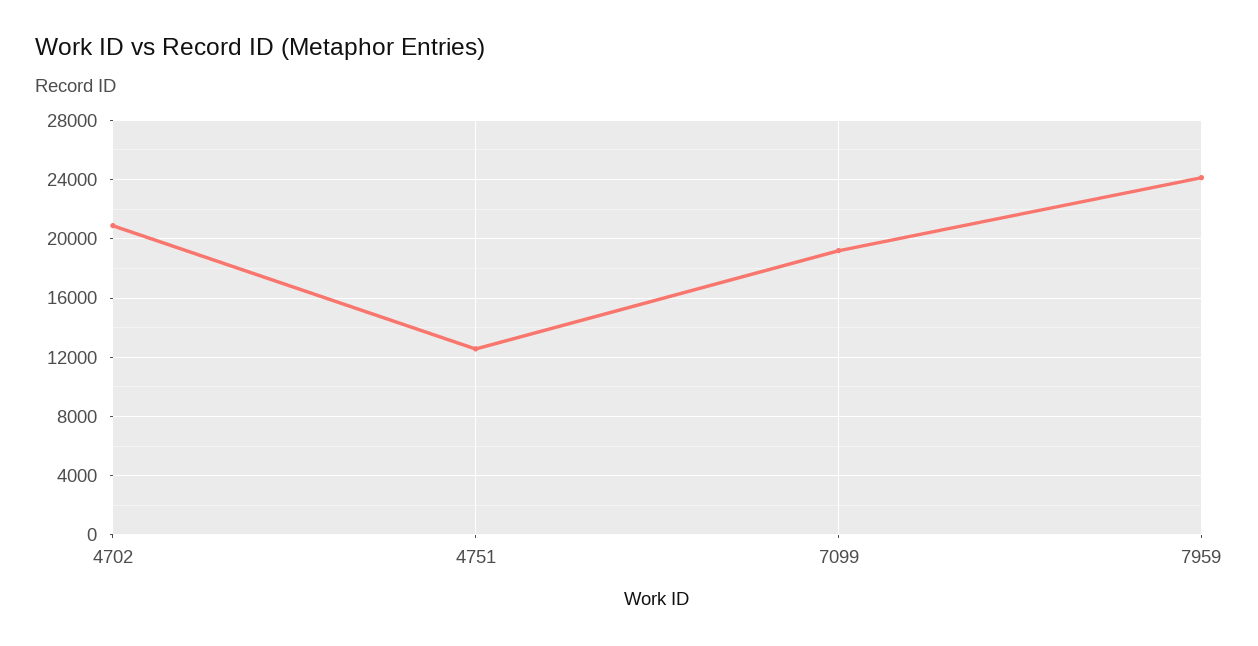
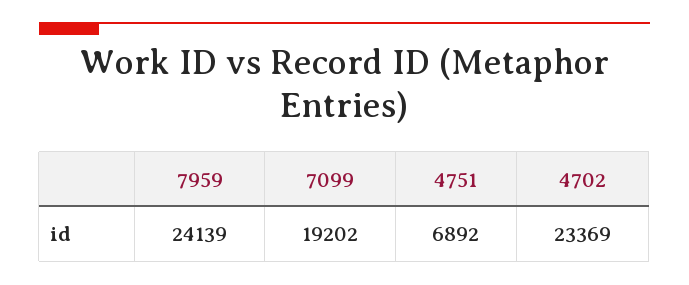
  {
-   "4702": 21000,
+   "4702": 23369,
-   "4751": 12500,
+   "4751": 6892,
    "7099": 19202,
    "7959": 24139
  }

